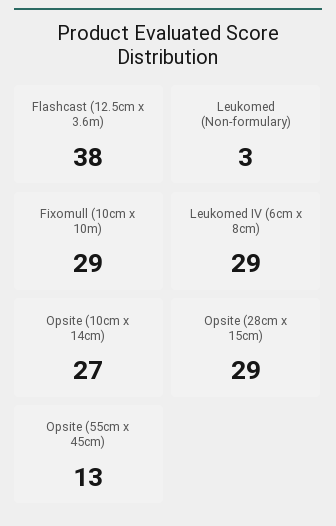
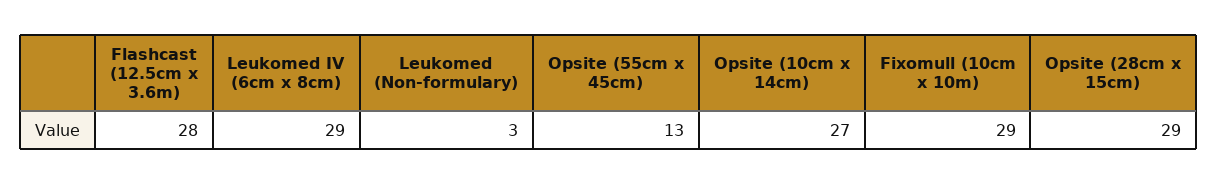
  {
-   "Flashcast (12.5cm x 3.6m)": 38,
+   "Flashcast (12.5cm x 3.6m)": 28,
    "Leukomed (Non-formulary)": 3,
    "Fixomull (10cm x 10m)": 29,
    "Leukomed IV (6cm x 8cm)": 29,
    "Opsite (10cm x 14cm)": 27,
    "Opsite (28cm x 15cm)": 29,
    "Opsite (55cm x 45cm)": 13
  }

